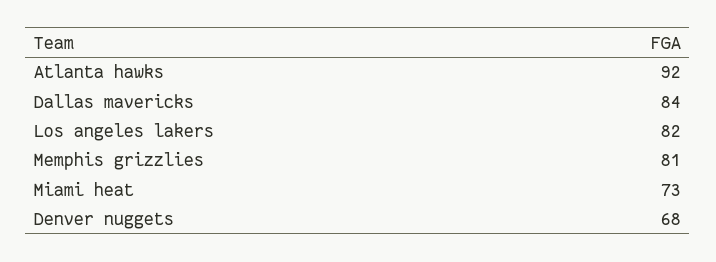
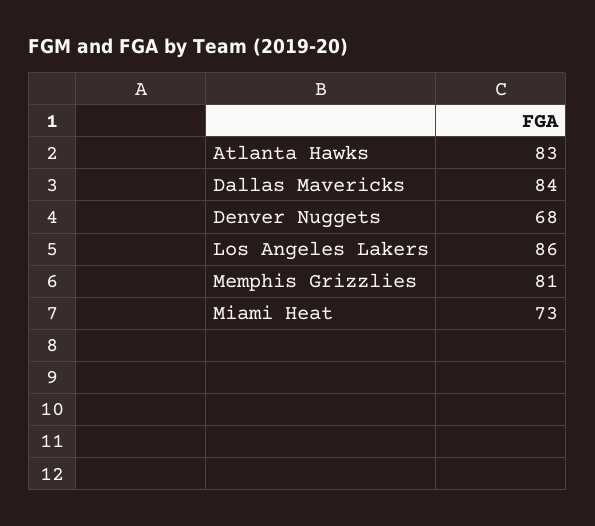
  {
-   "Atlanta hawks": 92,
+   "Atlanta hawks": 83,
    "Dallas mavericks": 84,
-   "Los angeles lakers": 82,
+   "Los angeles lakers": 86,
    "Memphis grizzlies": 81,
    "Miami heat": 73,
    "Denver nuggets": 68
  }

